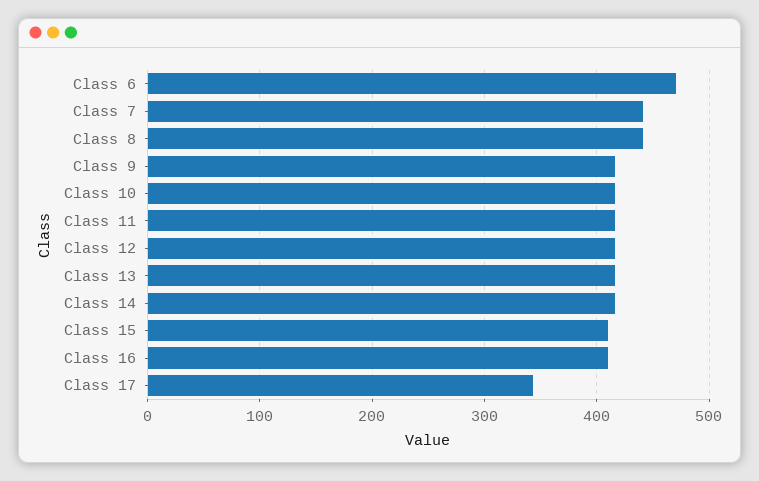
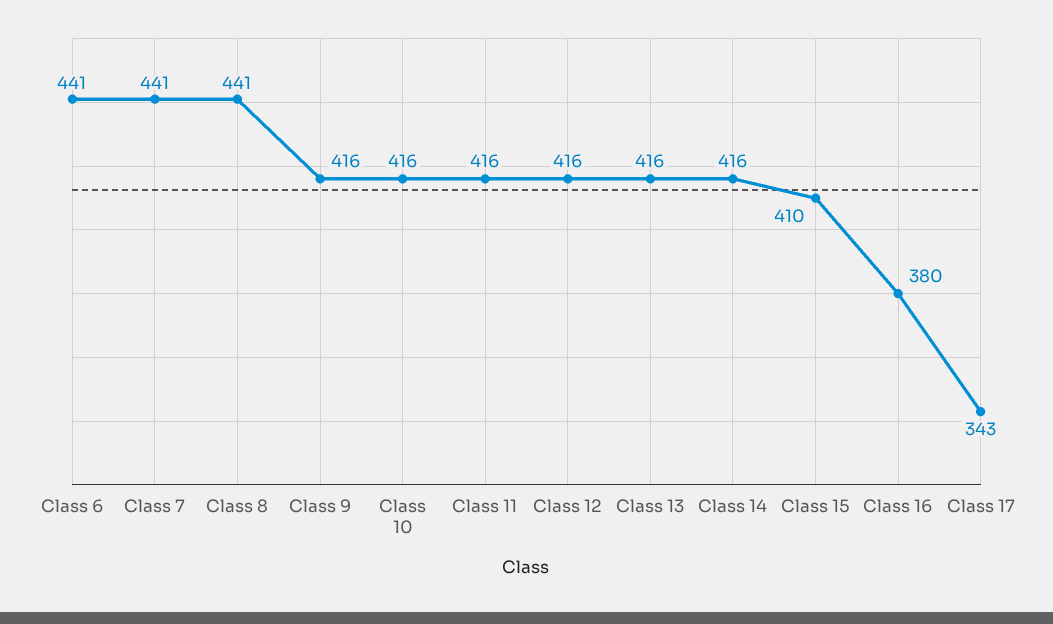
  {
-   "Class 6": 470,
+   "Class 6": 441,
    "Class 7": 441,
    "Class 8": 441,
    "Class 9": 416,
    "Class 10": 416,
    "Class 11": 416,
    "Class 12": 416,
    "Class 13": 416,
    "Class 14": 416,
    "Class 15": 410,
-   "Class 16": 410,
+   "Class 16": 380,
    "Class 17": 343
  }

